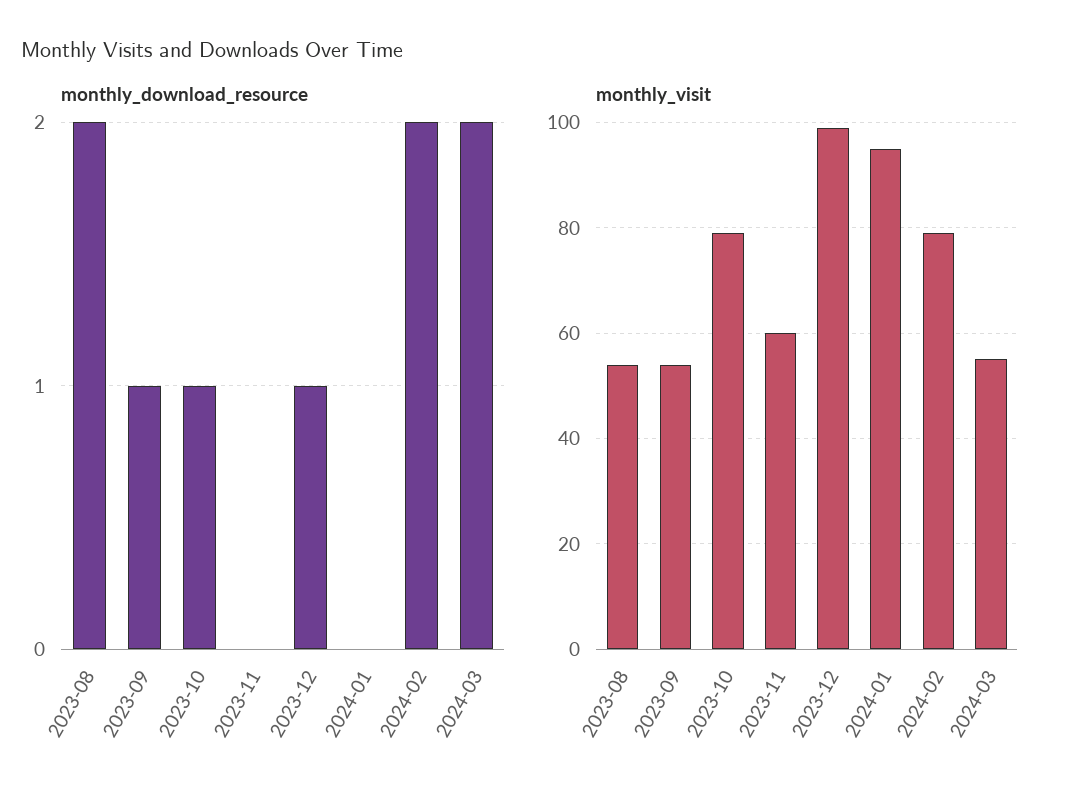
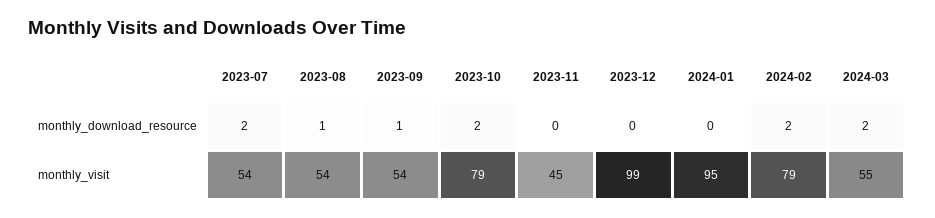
  {
    "monthly_download_resource": {
-     "2023-08": 2,
+     "2023-08": 1,
      "2023-09": 1,
-     "2023-10": 1,
+     "2023-10": 2,
      "2023-11": 0,
-     "2023-12": 1,
+     "2023-12": 0,
      "2024-01": 0,
      "2024-02": 2,
-     "2024-03": 2
+     "2024-03": 2,
+     "2023-07": 2
    },
    "monthly_visit": {
      "2023-08": 54,
      "2023-09": 54,
      "2023-10": 79,
-     "2023-11": 60,
+     "2023-11": 45,
      "2023-12": 99,
      "2024-01": 95,
      "2024-02": 79,
-     "2024-03": 55
+     "2024-03": 55,
+     "2023-07": 54
    }
  }

